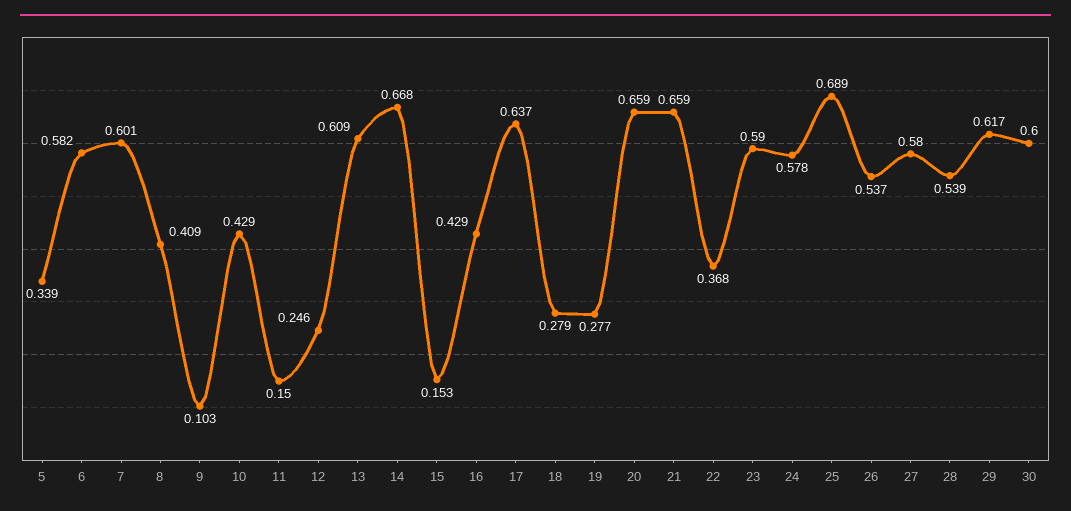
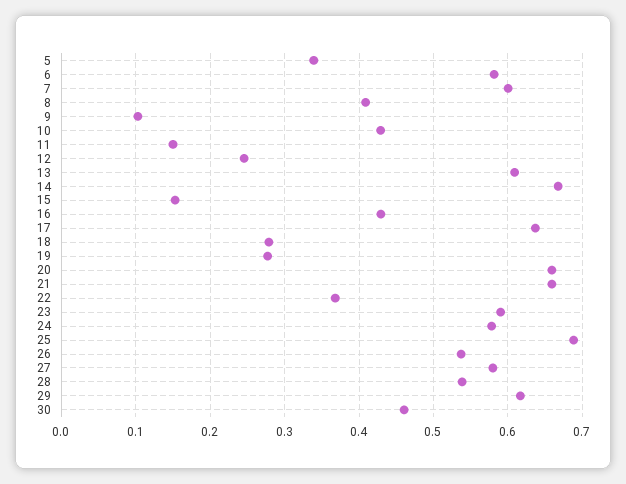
  {
    "5": 0.339,
    "6": 0.582,
    "7": 0.601,
    "8": 0.409,
    "9": 0.103,
    "10": 0.429,
    "11": 0.15,
    "12": 0.246,
    "13": 0.609,
    "14": 0.668,
    "15": 0.153,
    "16": 0.429,
    "17": 0.637,
    "18": 0.279,
    "19": 0.277,
    "20": 0.659,
    "21": 0.659,
    "22": 0.368,
    "23": 0.59,
    "24": 0.578,
    "25": 0.689,
    "26": 0.537,
    "27": 0.58,
    "28": 0.539,
    "29": 0.617,
-   "30": 0.6
+   "30": 0.46
  }

